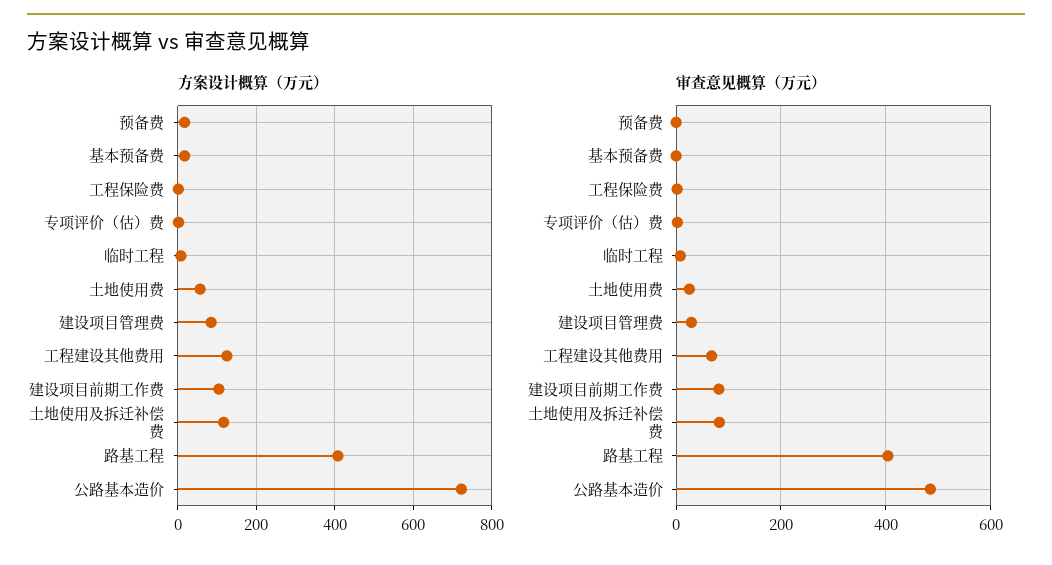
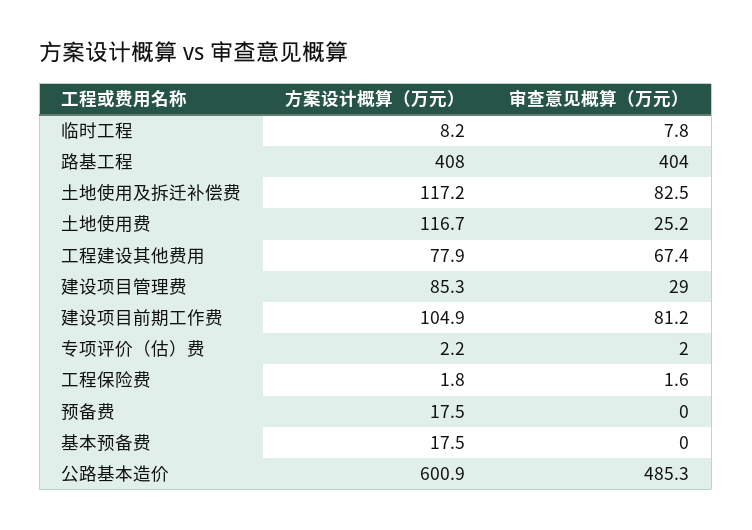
  {
    "方案设计概算（万元）": {
      "预备费": 17.5,
      "基本预备费": 17.5,
      "工程保险费": 1.8,
      "专项评价（估）费": 2.2,
      "临时工程": 8.2,
-     "土地使用费": 60,
+     "土地使用费": 116.7,
      "建设项目管理费": 85.3,
-     "工程建设其他费用": 120,
+     "工程建设其他费用": 77.9,
      "建设项目前期工作费": 104.9,
      "土地使用及拆迁补偿费": 117.2,
      "路基工程": 408,
-     "公路基本造价": 720
+     "公路基本造价": 600.9
    },
    "审查意见概算（万元）": {
      "预备费": 0,
      "基本预备费": 0,
      "工程保险费": 1.6,
      "专项评价（估）费": 2,
      "临时工程": 7.8,
      "土地使用费": 25.2,
      "建设项目管理费": 29,
      "工程建设其他费用": 67.4,
      "建设项目前期工作费": 81.2,
      "土地使用及拆迁补偿费": 82.5,
      "路基工程": 404,
      "公路基本造价": 485.3
    }
  }

